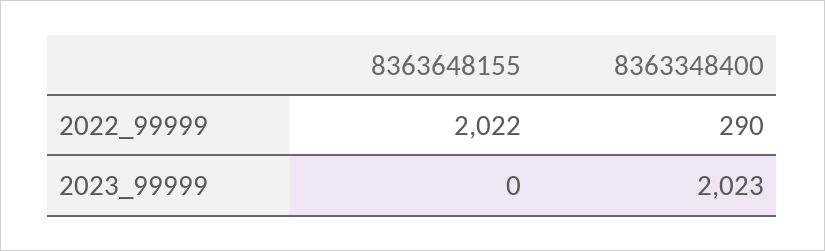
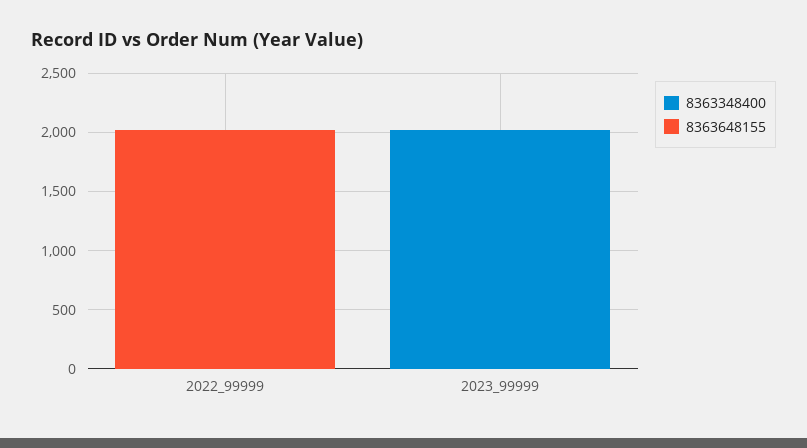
  {
    "8363648155": {
      "2022_99999": 2022,
      "2023_99999": 0
    },
    "8363348400": {
-     "2022_99999": 290,
+     "2022_99999": 0,
      "2023_99999": 2023
    }
  }

